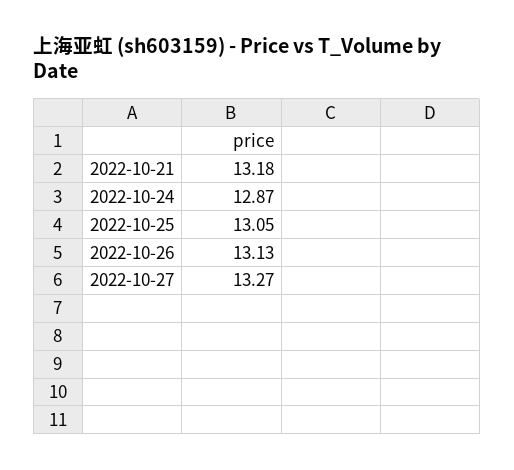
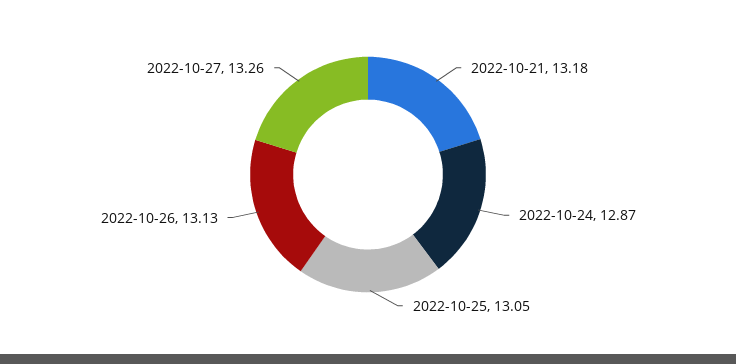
  {
    "2022-10-21": 13.18,
    "2022-10-24": 12.87,
    "2022-10-25": 13.05,
    "2022-10-26": 13.13,
-   "2022-10-27": 13.27
+   "2022-10-27": 13.26
  }

